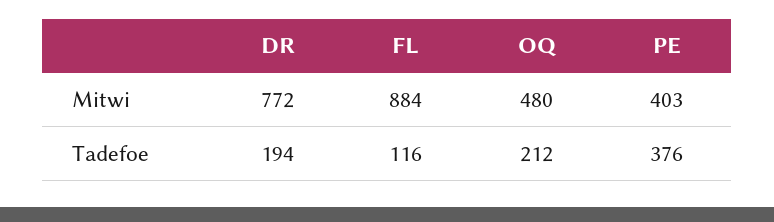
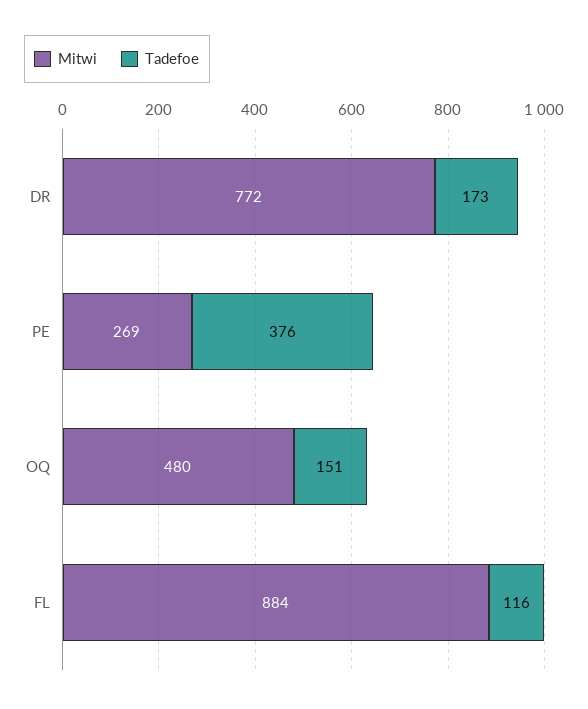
  {
    "Mitwi": {
      "DR": 772,
      "FL": 884,
      "OQ": 480,
-     "PE": 403
+     "PE": 269
    },
    "Tadefoe": {
-     "DR": 194,
+     "DR": 173,
      "FL": 116,
-     "OQ": 212,
+     "OQ": 151,
      "PE": 376
    }
  }

